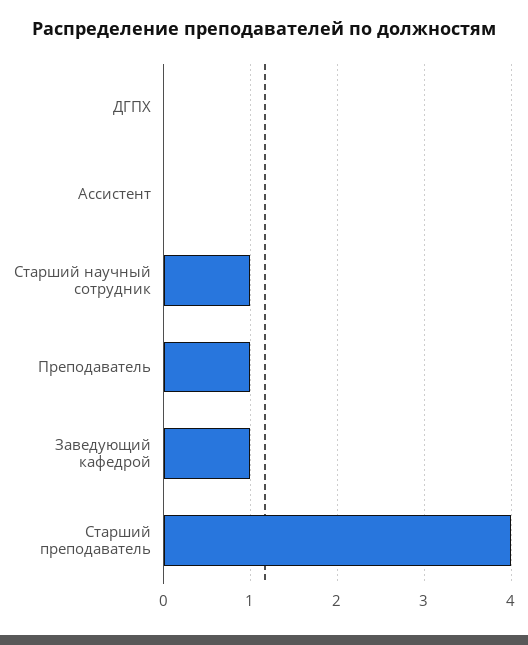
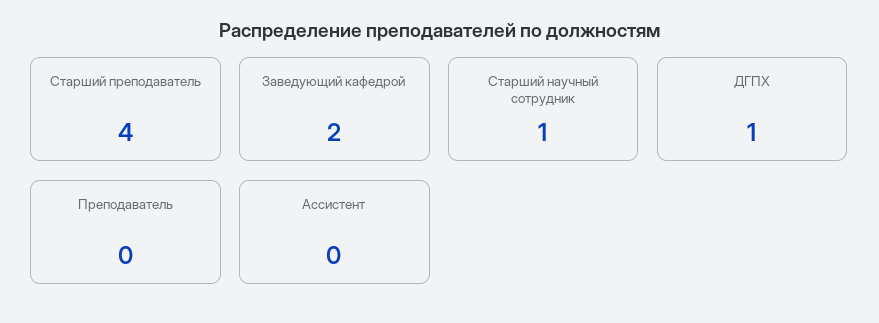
  {
-   "ДГПХ": 0,
+   "ДГПХ": 1,
    "Ассистент": 0,
    "Старший научный сотрудник": 1,
-   "Преподаватель": 1,
+   "Преподаватель": 0,
-   "Заведующий кафедрой": 1,
+   "Заведующий кафедрой": 2,
    "Старший преподаватель": 4
  }

